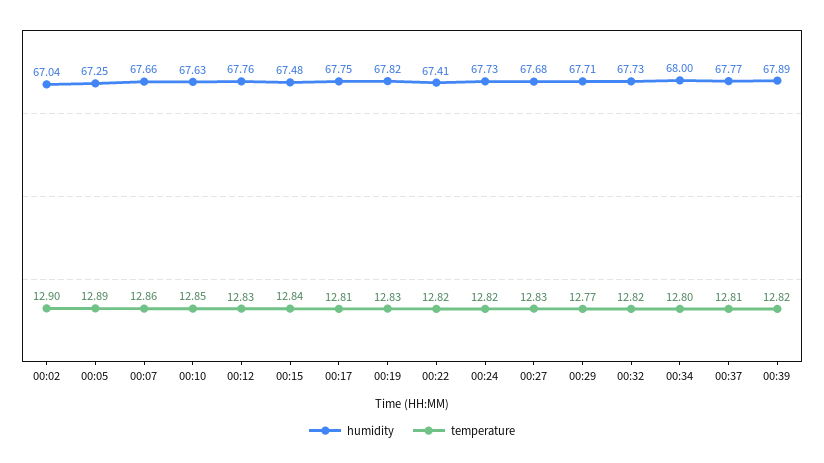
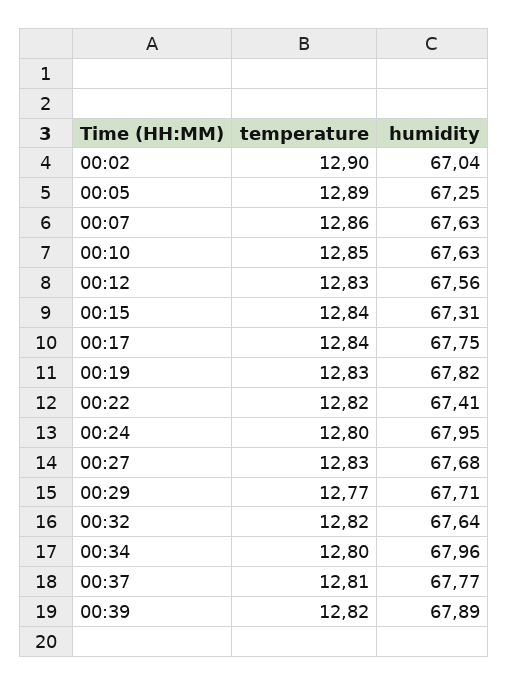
  {
    "humidity": {
      "00:02": 67.04,
      "00:05": 67.25,
-     "00:07": 67.66,
+     "00:07": 67.63,
      "00:10": 67.63,
-     "00:12": 67.76,
+     "00:12": 67.56,
-     "00:15": 67.48,
+     "00:15": 67.31,
      "00:17": 67.75,
      "00:19": 67.82,
      "00:22": 67.41,
-     "00:24": 67.73,
+     "00:24": 67.95,
      "00:27": 67.68,
      "00:29": 67.71,
-     "00:32": 67.73,
+     "00:32": 67.64,
-     "00:34": 68,
+     "00:34": 67.96,
      "00:37": 67.77,
      "00:39": 67.89
    },
    "temperature": {
      "00:02": 12.9,
      "00:05": 12.89,
      "00:07": 12.86,
      "00:10": 12.85,
      "00:12": 12.83,
      "00:15": 12.84,
-     "00:17": 12.81,
+     "00:17": 12.84,
      "00:19": 12.83,
      "00:22": 12.82,
-     "00:24": 12.82,
+     "00:24": 12.8,
      "00:27": 12.83,
      "00:29": 12.77,
      "00:32": 12.82,
      "00:34": 12.8,
      "00:37": 12.81,
      "00:39": 12.82
    }
  }

